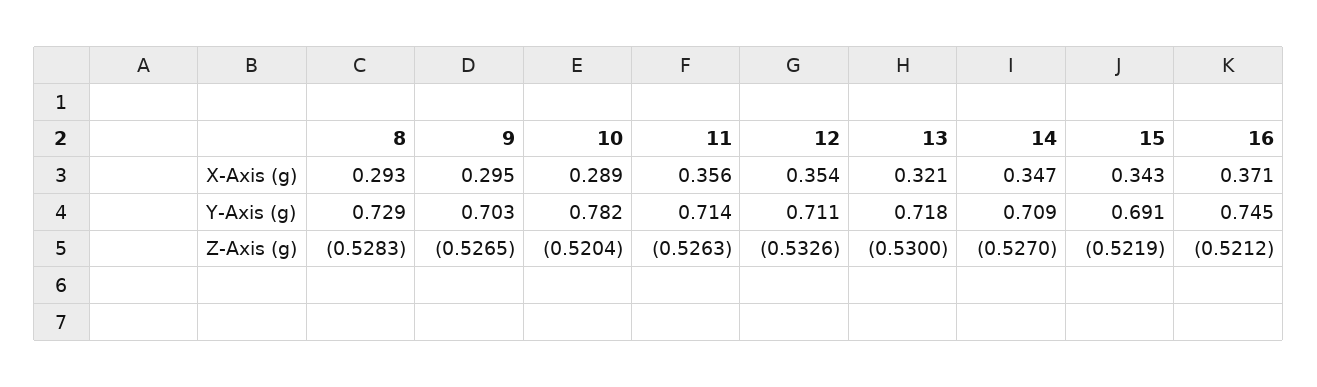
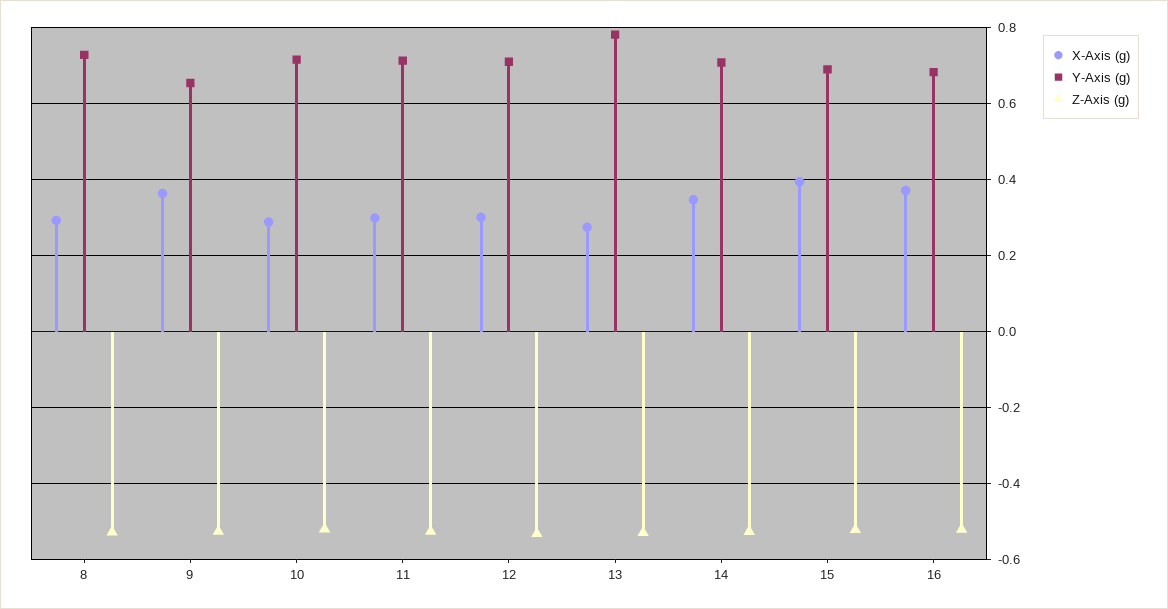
  {
    "X-Axis (g)": {
      "8": 0.293,
-     "9": 0.295,
+     "9": 0.36,
      "10": 0.289,
-     "11": 0.356,
+     "11": 0.3,
-     "12": 0.354,
+     "12": 0.3,
-     "13": 0.321,
+     "13": 0.28,
      "14": 0.347,
-     "15": 0.343,
+     "15": 0.4,
      "16": 0.371
    },
    "Y-Axis (g)": {
      "8": 0.729,
-     "9": 0.703,
+     "9": 0.66,
-     "10": 0.782,
+     "10": 0.72,
      "11": 0.714,
      "12": 0.711,
-     "13": 0.718,
+     "13": 0.78,
      "14": 0.709,
      "15": 0.691,
-     "16": 0.745
+     "16": 0.68
    },
    "Z-Axis (g)": {
      "8": -0.5283,
      "9": -0.5265,
      "10": -0.5204,
      "11": -0.5263,
      "12": -0.5326,
      "13": -0.53,
      "14": -0.527,
      "15": -0.5219,
      "16": -0.5212
    }
  }

